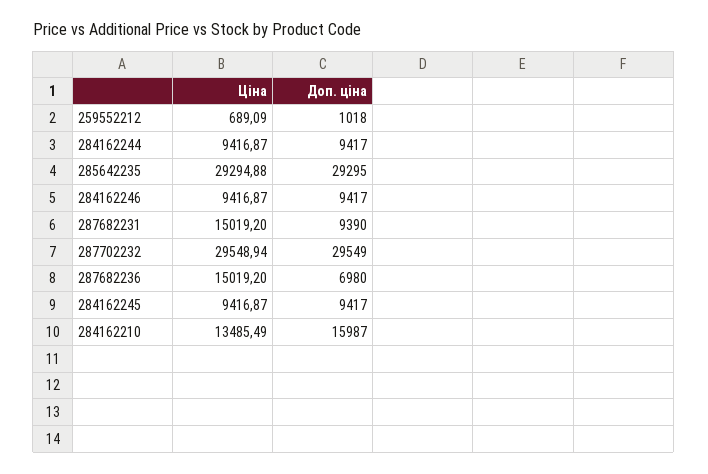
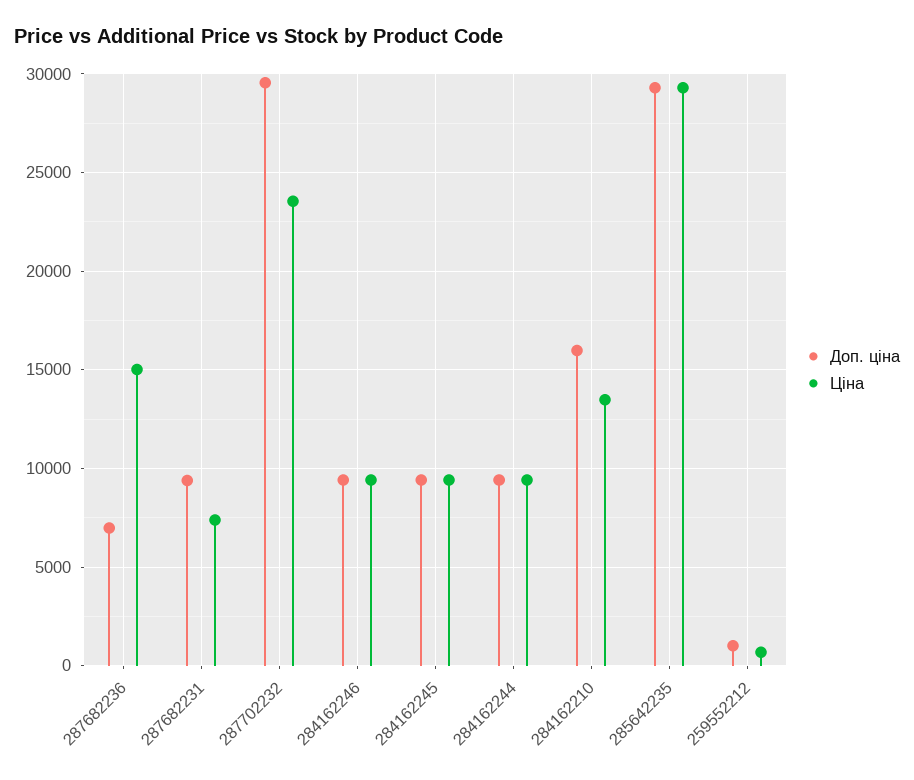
  {
    "Ціна": {
      "259552212": 689.09,
      "284162244": 9416.87,
      "285642235": 29294.88,
      "284162246": 9416.87,
-     "287682231": 15019.2,
+     "287682231": 7500,
-     "287702232": 29548.94,
+     "287702232": 23500,
      "287682236": 15019.2,
      "284162245": 9416.87,
      "284162210": 13485.49
    },
    "Доп. ціна": {
      "259552212": 1018,
      "284162244": 9417,
      "285642235": 29295,
      "284162246": 9417,
      "287682231": 9390,
      "287702232": 29549,
      "287682236": 6980,
      "284162245": 9417,
      "284162210": 15987
    }
  }

